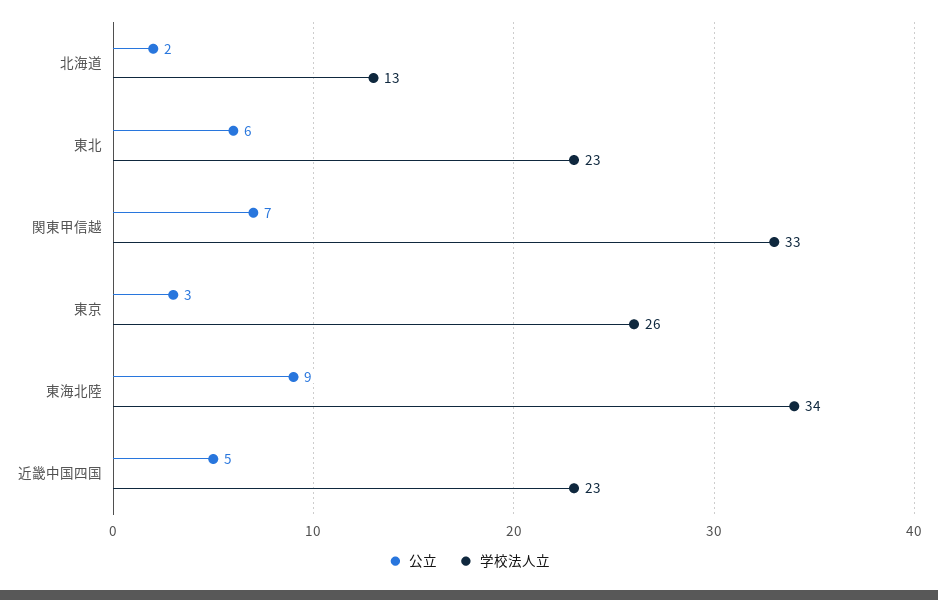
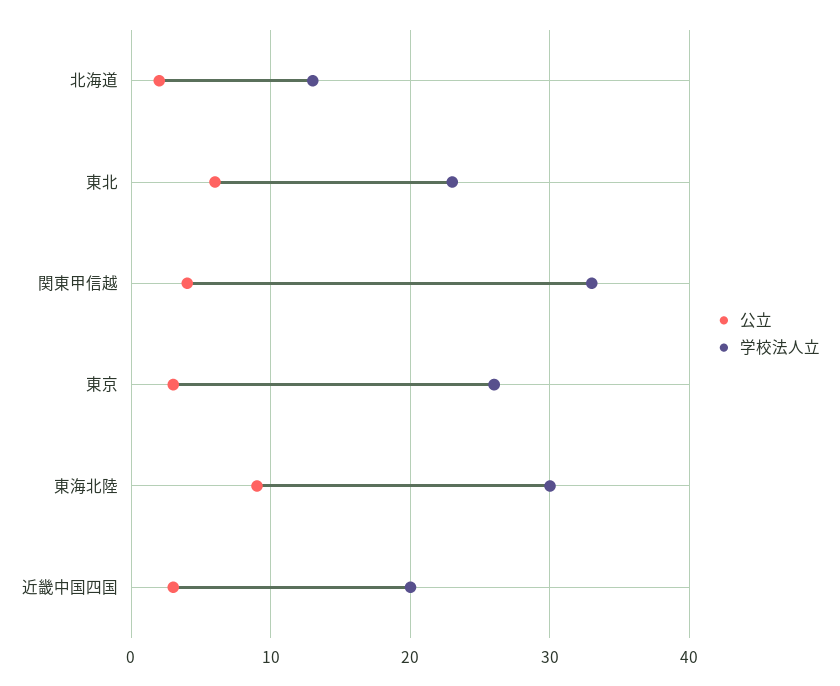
  {
    "公立": {
      "北海道": 2,
      "東北": 6,
-     "関東甲信越": 7,
+     "関東甲信越": 4,
      "東京": 3,
      "東海北陸": 9,
-     "近畿中国四国": 5
+     "近畿中国四国": 3
    },
    "学校法人立": {
      "北海道": 13,
      "東北": 23,
      "関東甲信越": 33,
      "東京": 26,
-     "東海北陸": 34,
+     "東海北陸": 30,
-     "近畿中国四国": 23
+     "近畿中国四国": 20
    }
  }

